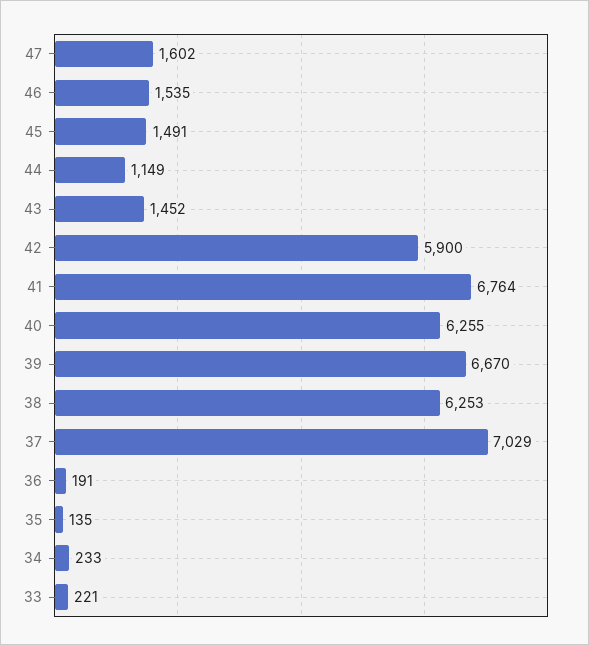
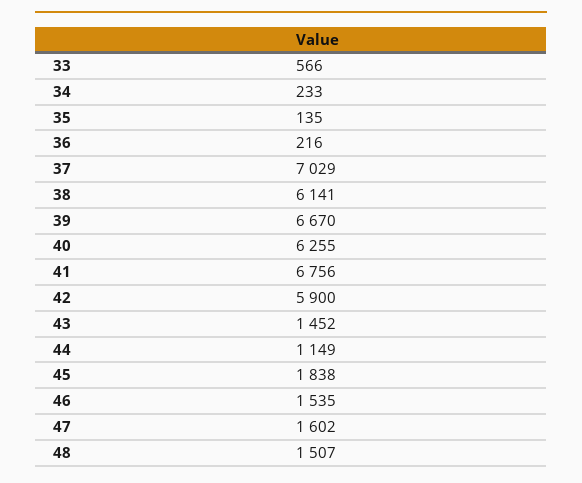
  {
    "47": 1602,
    "46": 1535,
-   "45": 1491,
+   "45": 1838,
    "44": 1149,
    "43": 1452,
    "42": 5900,
-   "41": 6764,
+   "41": 6756,
    "40": 6255,
    "39": 6670,
-   "38": 6253,
+   "38": 6141,
    "37": 7029,
-   "36": 191,
+   "36": 216,
    "35": 135,
    "34": 233,
-   "33": 221
+   "33": 566,
+   "48": 1507
  }

